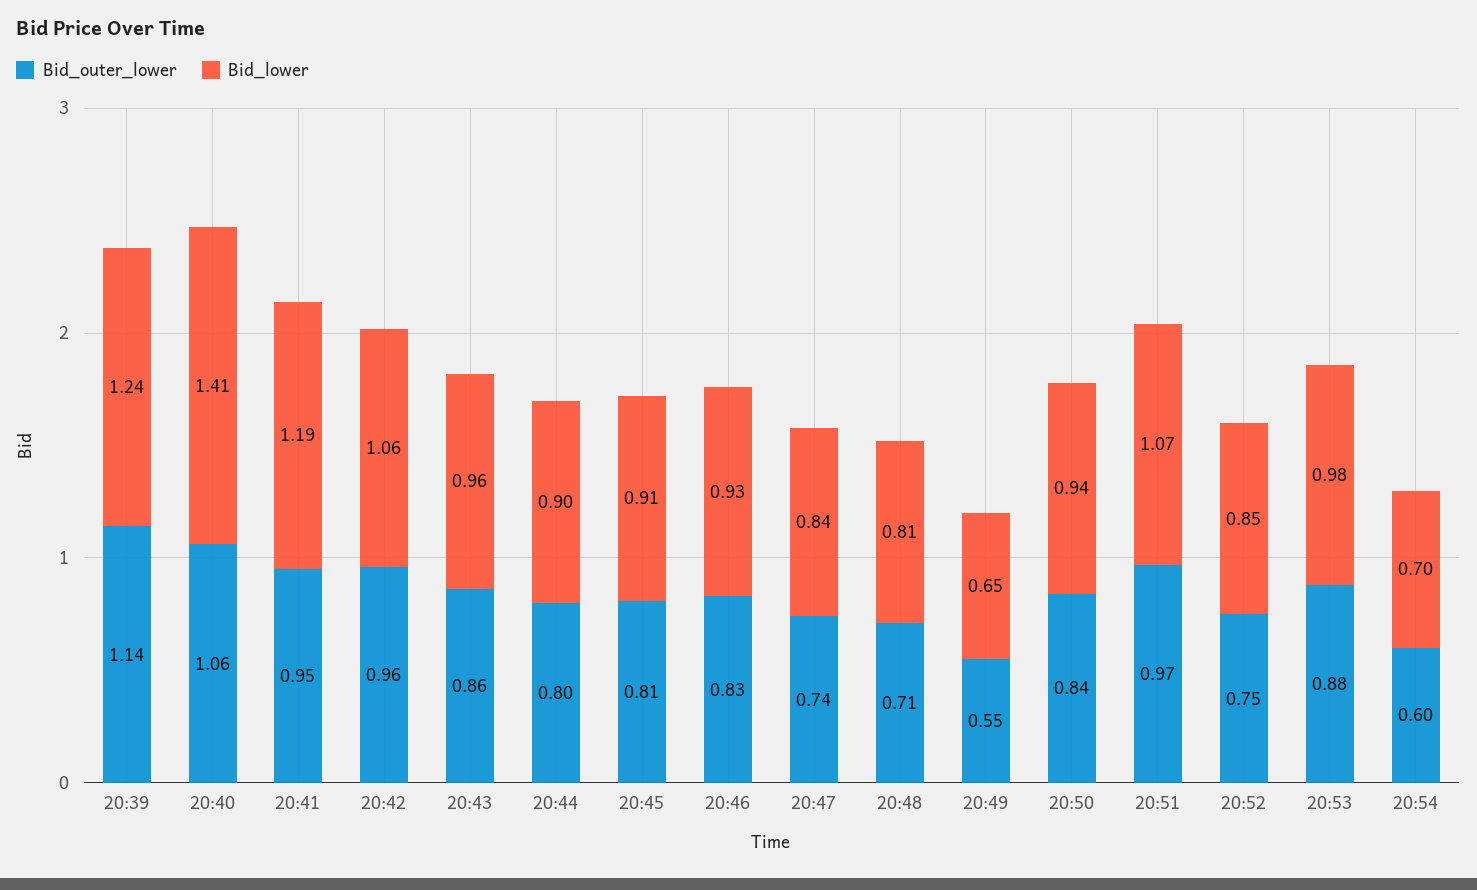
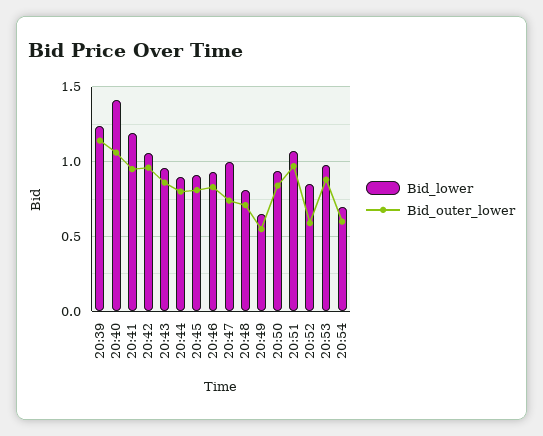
  {
    "Bid_outer_lower": {
      "20:39": 1.14,
      "20:40": 1.06,
      "20:41": 0.95,
      "20:42": 0.96,
      "20:43": 0.86,
      "20:44": 0.8,
      "20:45": 0.81,
      "20:46": 0.83,
      "20:47": 0.74,
      "20:48": 0.71,
      "20:49": 0.55,
      "20:50": 0.84,
      "20:51": 0.97,
-     "20:52": 0.75,
+     "20:52": 0.6,
      "20:53": 0.88,
      "20:54": 0.6
    },
    "Bid_lower": {
      "20:39": 1.24,
      "20:40": 1.41,
      "20:41": 1.19,
      "20:42": 1.06,
      "20:43": 0.96,
      "20:44": 0.9,
      "20:45": 0.91,
      "20:46": 0.93,
-     "20:47": 0.84,
+     "20:47": 1,
      "20:48": 0.81,
      "20:49": 0.65,
      "20:50": 0.94,
      "20:51": 1.07,
      "20:52": 0.85,
      "20:53": 0.98,
      "20:54": 0.7
    }
  }

